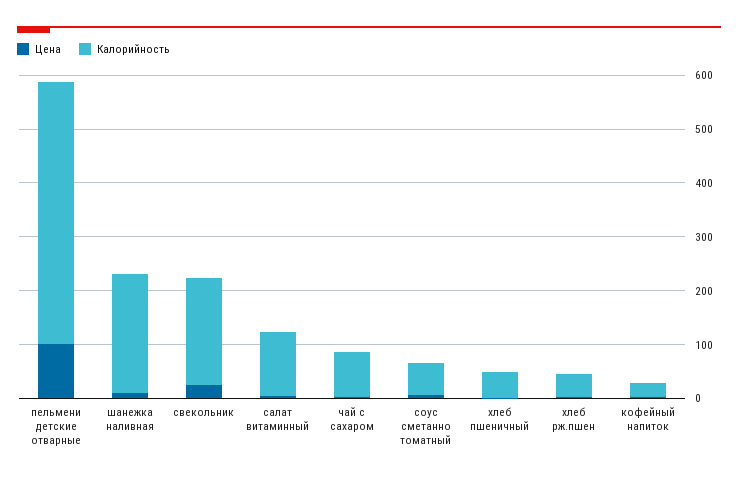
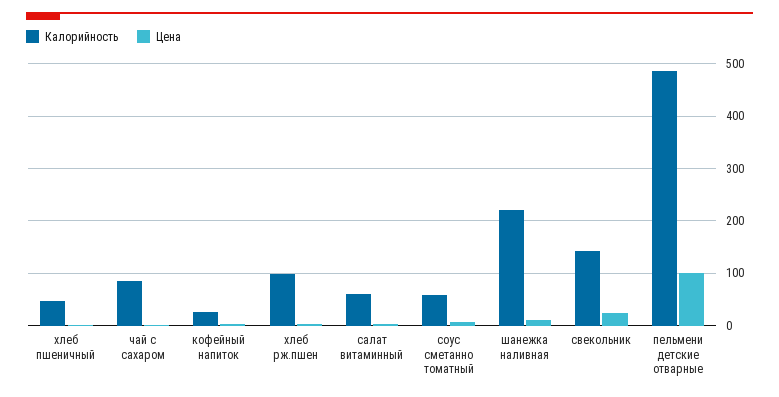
  {
    "Цена": {
      "пельмени детские отварные": 100,
      "шанежка наливная": 20,
      "свекольник": 20,
      "салат витаминный": 0,
      "чай с сахаром": 0,
      "соус сметанно томатный": 0,
      "хлеб пшеничный": 0,
      "хлеб рж.пшен": 0,
      "кофейный напиток": 0
    },
    "Калорийность": {
      "пельмени детские отварные": 480,
      "шанежка наливная": 220,
-     "свекольник": 200,
+     "свекольник": 140,
-     "салат витаминный": 120,
+     "салат витаминный": 60,
      "чай с сахаром": 80,
      "соус сметанно томатный": 60,
      "хлеб пшеничный": 40,
-     "хлеб рж.пшен": 40,
+     "хлеб рж.пшен": 100,
      "кофейный напиток": 20
    }
  }

